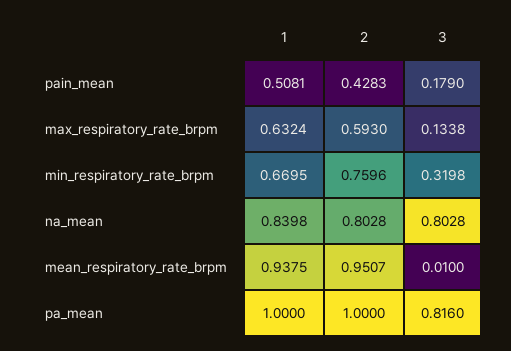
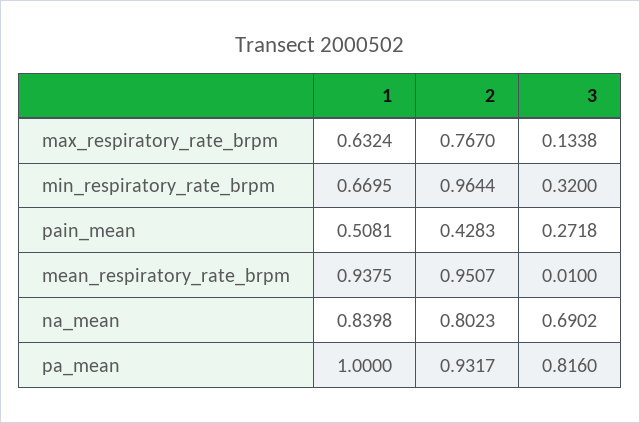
  {
    "1": {
      "pain_mean": 0.5081,
      "max_respiratory_rate_brpm": 0.6324,
      "min_respiratory_rate_brpm": 0.6695,
      "na_mean": 0.8398,
      "mean_respiratory_rate_brpm": 0.9375,
      "pa_mean": 1
    },
    "2": {
      "pain_mean": 0.4283,
-     "max_respiratory_rate_brpm": 0.593,
+     "max_respiratory_rate_brpm": 0.767,
-     "min_respiratory_rate_brpm": 0.7596,
+     "min_respiratory_rate_brpm": 0.9644,
-     "na_mean": 0.8028,
+     "na_mean": 0.8023,
      "mean_respiratory_rate_brpm": 0.9507,
-     "pa_mean": 1
+     "pa_mean": 0.9317
    },
    "3": {
-     "pain_mean": 0.179,
+     "pain_mean": 0.2718,
      "max_respiratory_rate_brpm": 0.1338,
-     "min_respiratory_rate_brpm": 0.3198,
+     "min_respiratory_rate_brpm": 0.32,
-     "na_mean": 0.8028,
+     "na_mean": 0.6902,
      "mean_respiratory_rate_brpm": 0.01,
      "pa_mean": 0.816
    }
  }

